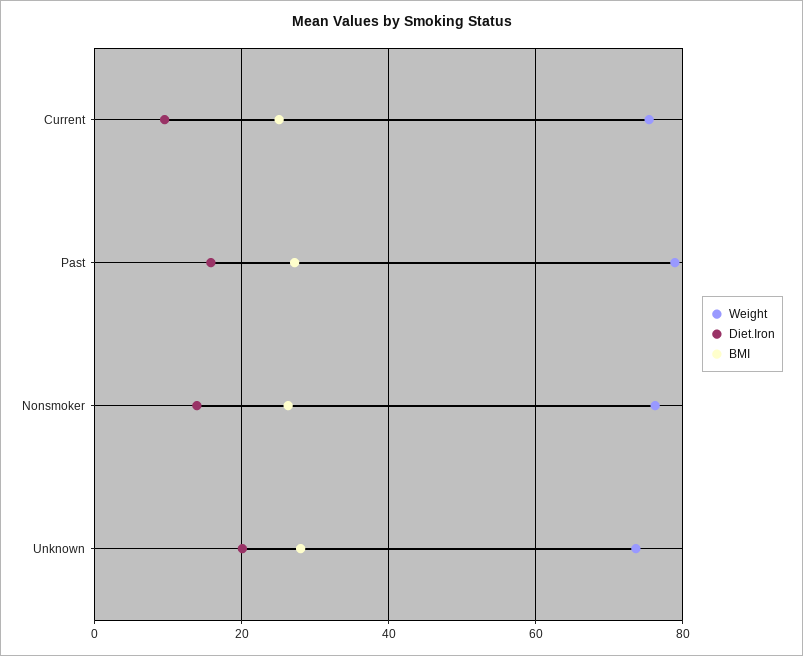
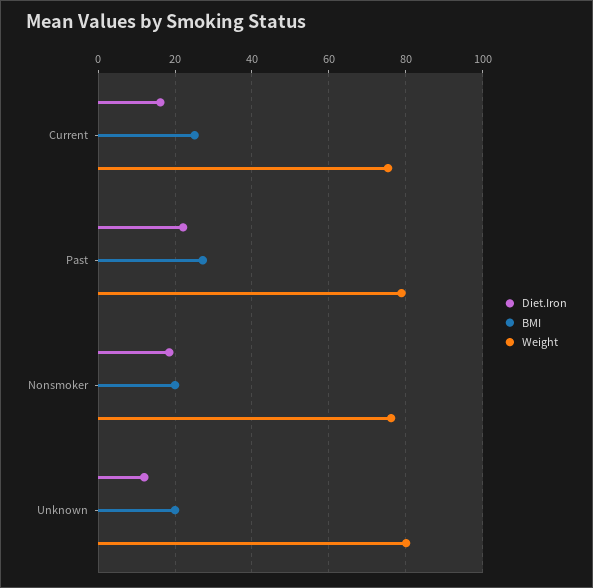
  {
    "Weight": {
      "Current": 76,
      "Past": 78,
      "Nonsmoker": 76,
-     "Unknown": 74
+     "Unknown": 80
    },
    "Diet.Iron": {
-     "Current": 10,
+     "Current": 16,
-     "Past": 16,
+     "Past": 22,
-     "Nonsmoker": 14,
+     "Nonsmoker": 18,
-     "Unknown": 20
+     "Unknown": 12
    },
    "BMI": {
      "Current": 26,
      "Past": 28,
-     "Nonsmoker": 26,
+     "Nonsmoker": 20,
-     "Unknown": 28
+     "Unknown": 20
    }
  }

